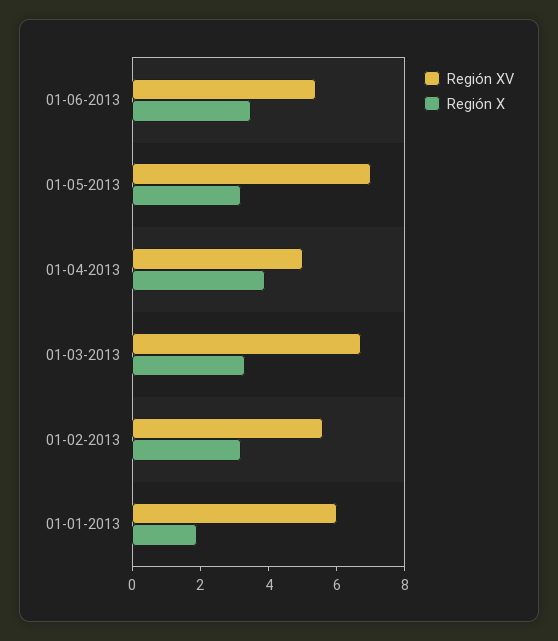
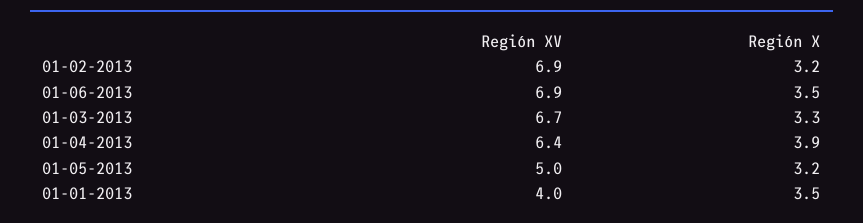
  {
    "Región XV": {
-     "01-06-2013": 5.5,
+     "01-06-2013": 6.9,
-     "01-05-2013": 7,
+     "01-05-2013": 5,
-     "01-04-2013": 5,
+     "01-04-2013": 6.4,
      "01-03-2013": 6.7,
-     "01-02-2013": 5.5,
+     "01-02-2013": 6.9,
-     "01-01-2013": 6
+     "01-01-2013": 4
    },
    "Región X": {
      "01-06-2013": 3.5,
      "01-05-2013": 3.2,
      "01-04-2013": 3.9,
      "01-03-2013": 3.3,
      "01-02-2013": 3.2,
-     "01-01-2013": 2
+     "01-01-2013": 3.5
    }
  }

